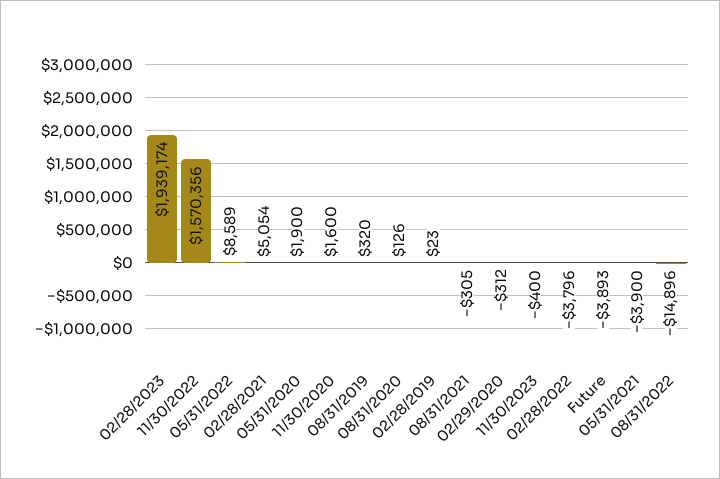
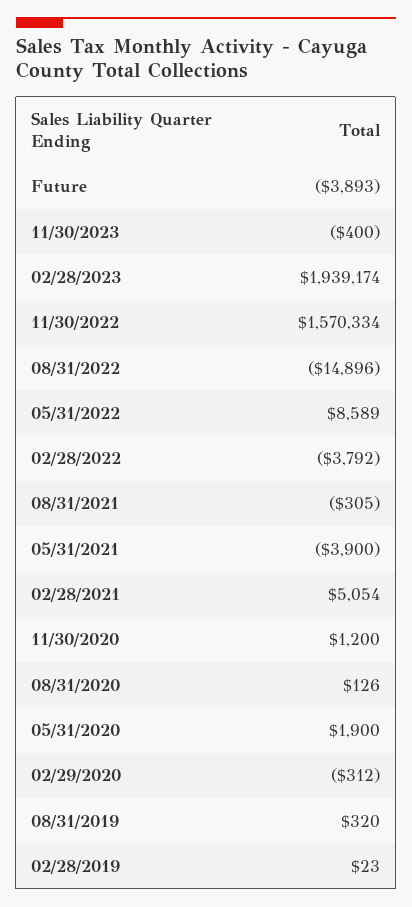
  {
    "02/28/2023": 1939174,
-   "11/30/2022": 1570356,
+   "11/30/2022": 1570334,
    "05/31/2022": 8589,
    "02/28/2021": 5054,
    "05/31/2020": 1900,
-   "11/30/2020": 1600,
+   "11/30/2020": 1200,
    "08/31/2019": 320,
    "08/31/2020": 126,
    "02/28/2019": 23,
    "08/31/2021": -305,
    "02/29/2020": -312,
    "11/30/2023": -400,
-   "02/28/2022": -3796,
+   "02/28/2022": -3792,
    "Future": -3893,
    "05/31/2021": -3900,
    "08/31/2022": -14896
  }

